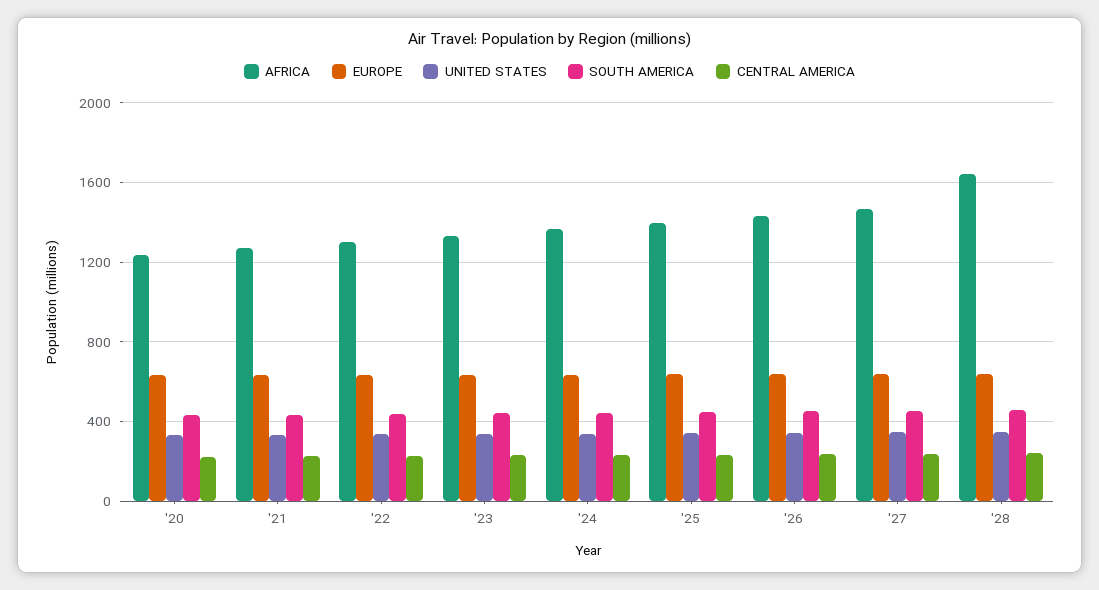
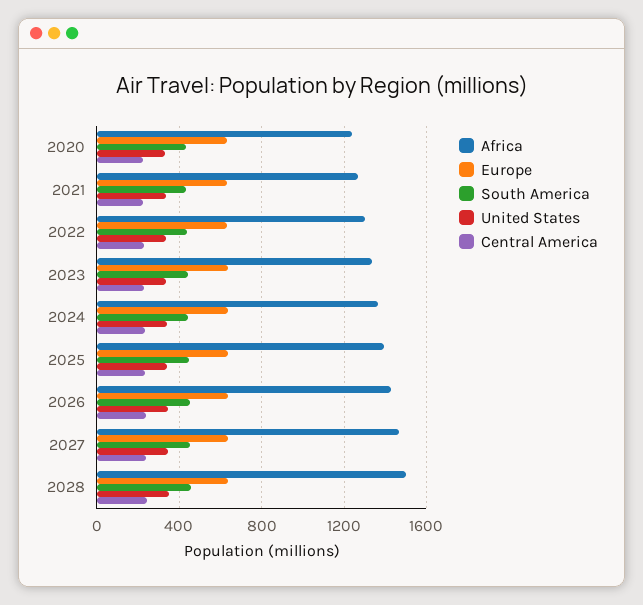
  {
    "AFRICA": {
      "'20": 1250,
      "'21": 1250,
      "'22": 1300,
      "'23": 1350,
      "'24": 1350,
      "'25": 1400,
      "'26": 1450,
      "'27": 1450,
-     "'28": 1650
+     "'28": 1500
    },
    "EUROPE": {
      "'20": 650,
      "'21": 650,
      "'22": 650,
      "'23": 650,
      "'24": 650,
      "'25": 650,
      "'26": 650,
      "'27": 650,
      "'28": 650
    },
    "UNITED STATES": {
      "'20": 350,
      "'21": 350,
      "'22": 350,
      "'23": 350,
      "'24": 350,
      "'25": 350,
      "'26": 350,
      "'27": 350,
      "'28": 350
    },
    "SOUTH AMERICA": {
      "'20": 450,
      "'21": 450,
      "'22": 450,
      "'23": 450,
      "'24": 450,
      "'25": 450,
      "'26": 450,
      "'27": 450,
      "'28": 450
    },
    "CENTRAL AMERICA": {
      "'20": 200,
      "'21": 250,
      "'22": 250,
      "'23": 250,
      "'24": 250,
      "'25": 250,
      "'26": 250,
      "'27": 250,
      "'28": 250
    }
  }

